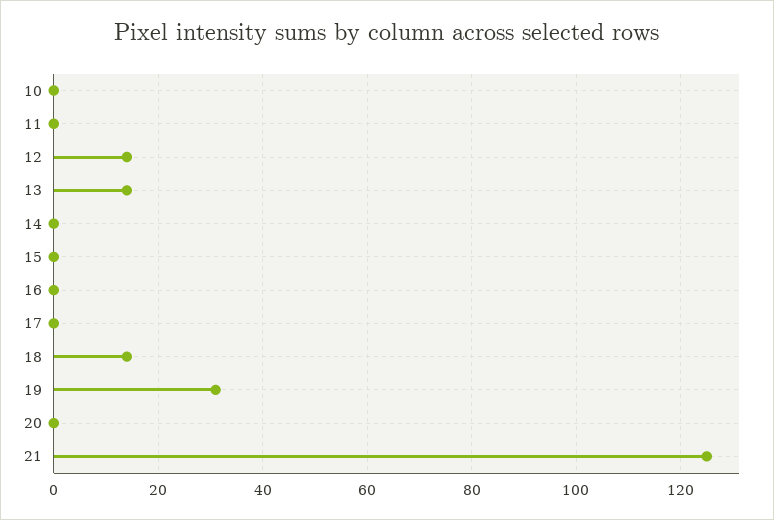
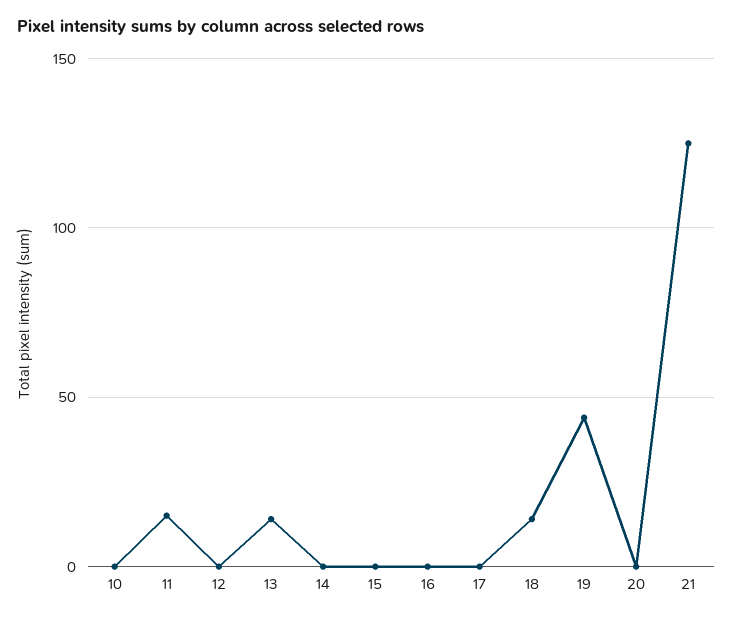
  {
    "10": 0,
-   "11": 0,
+   "11": 15,
-   "12": 15,
+   "12": 0,
    "13": 15,
    "14": 0,
    "15": 0,
    "16": 0,
    "17": 0,
    "18": 15,
-   "19": 30,
+   "19": 45,
    "20": 0,
    "21": 125
  }

